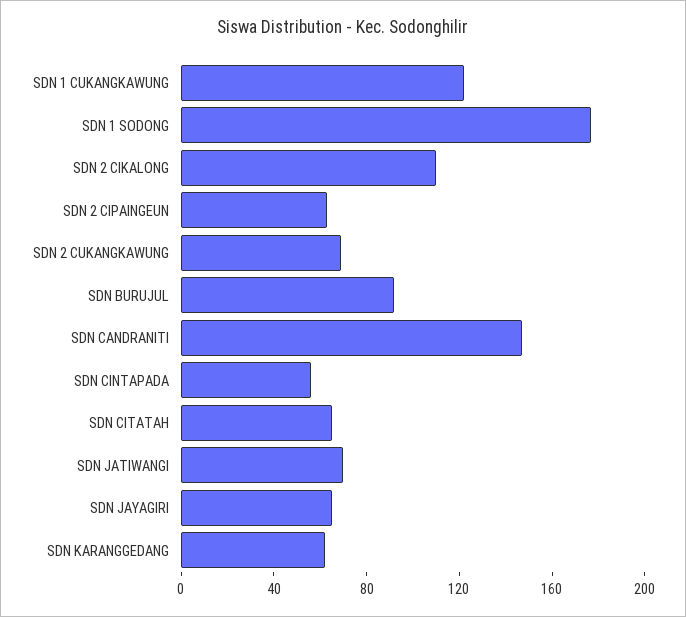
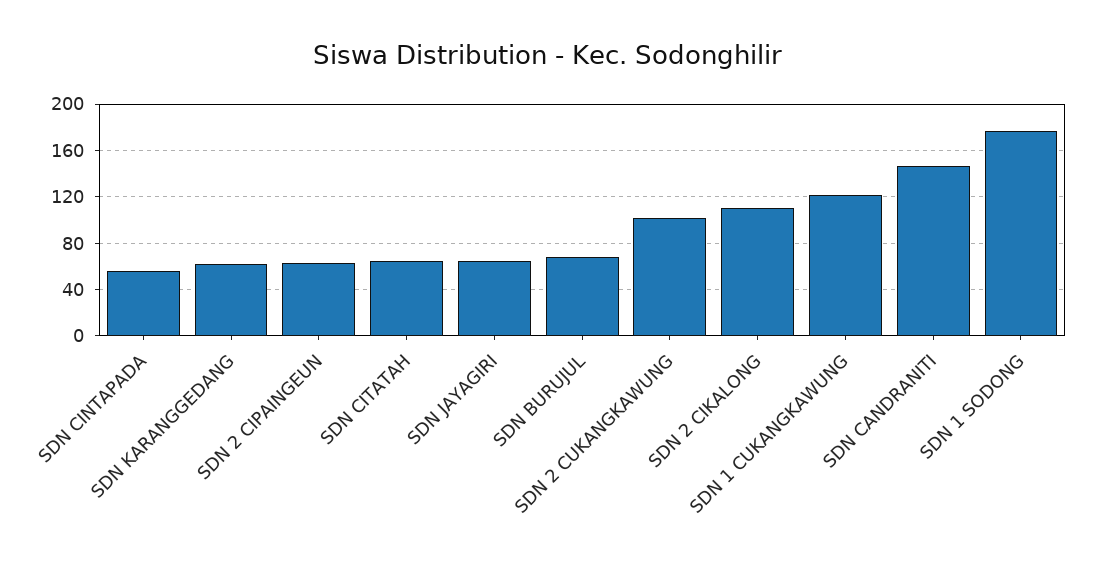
  {
    "SDN 1 CUKANGKAWUNG": 120,
    "SDN 1 SODONG": 180,
    "SDN 2 CIKALONG": 110,
    "SDN 2 CIPAINGEUN": 60,
-   "SDN 2 CUKANGKAWUNG": 70,
+   "SDN 2 CUKANGKAWUNG": 100,
-   "SDN BURUJUL": 90,
+   "SDN BURUJUL": 70,
    "SDN CANDRANITI": 150,
    "SDN CINTAPADA": 60,
    "SDN CITATAH": 70,
-   "SDN JATIWANGI": 70,
    "SDN JAYAGIRI": 70,
    "SDN KARANGGEDANG": 60
  }

